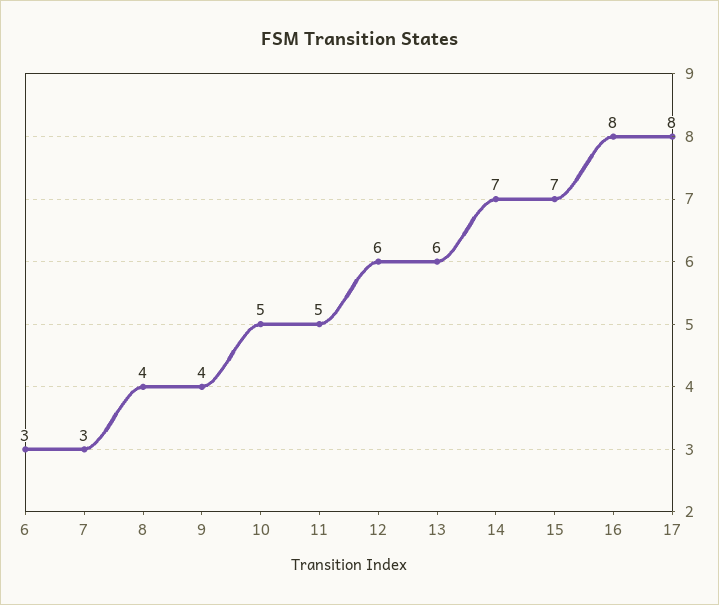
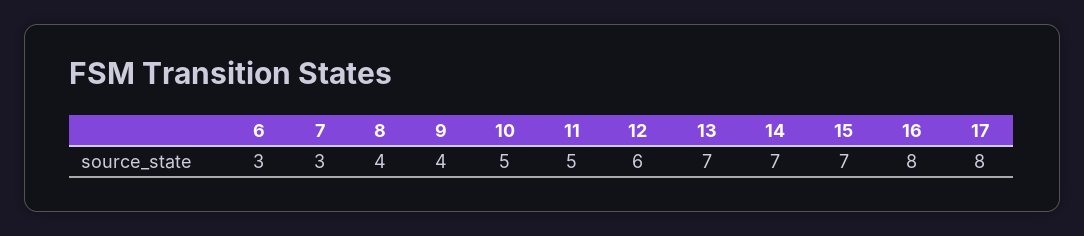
  {
    "6": 3,
    "7": 3,
    "8": 4,
    "9": 4,
    "10": 5,
    "11": 5,
    "12": 6,
-   "13": 6,
+   "13": 7,
    "14": 7,
    "15": 7,
    "16": 8,
    "17": 8
  }

